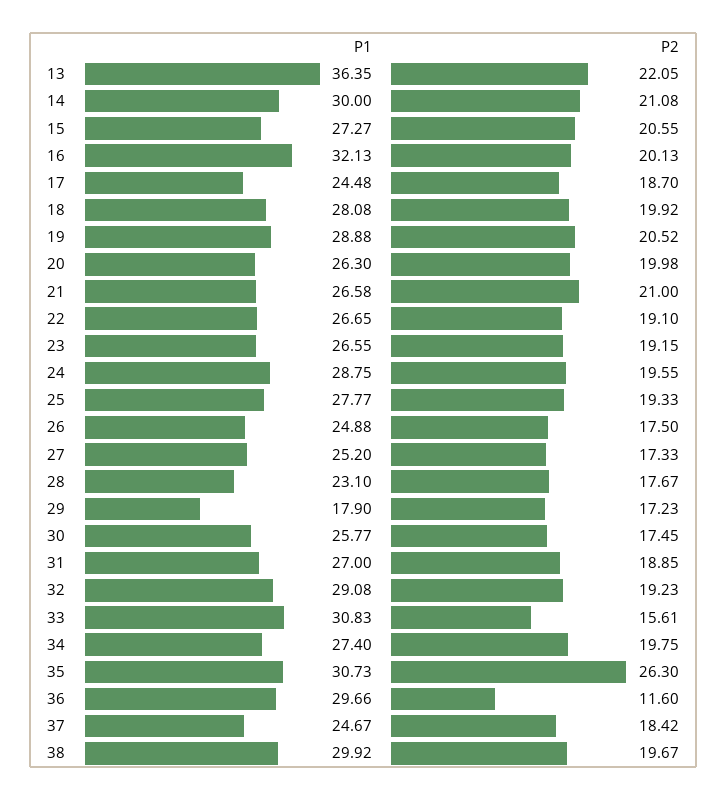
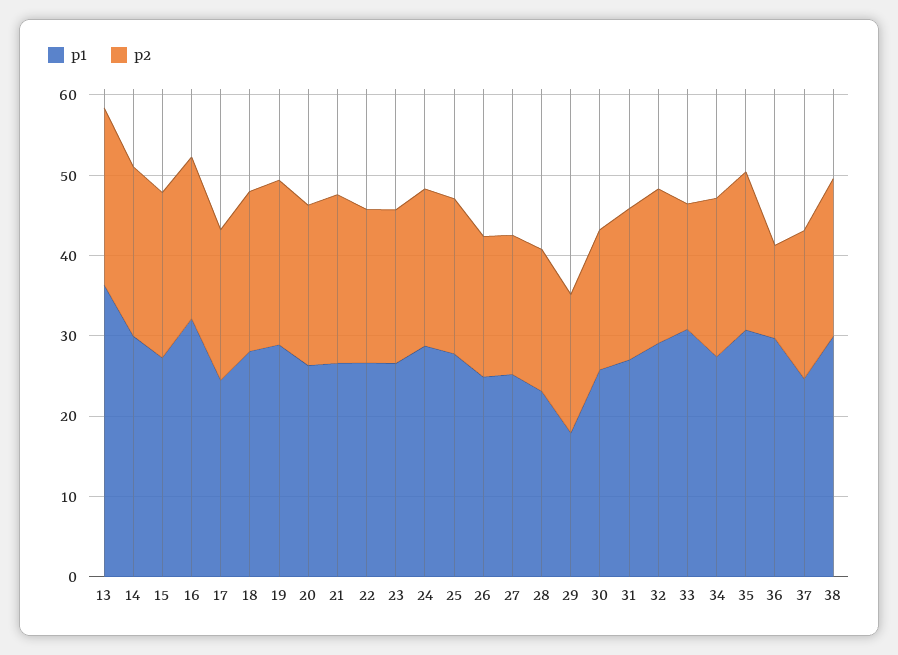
  {
    "P1": {
      "13": 36.35,
      "14": 30,
      "15": 27.27,
      "16": 32.13,
      "17": 24.48,
      "18": 28.08,
      "19": 28.88,
      "20": 26.3,
      "21": 26.58,
      "22": 26.65,
      "23": 26.55,
      "24": 28.75,
      "25": 27.77,
      "26": 24.88,
      "27": 25.2,
      "28": 23.1,
      "29": 17.9,
      "30": 25.77,
      "31": 27,
      "32": 29.08,
      "33": 30.83,
      "34": 27.4,
      "35": 30.73,
      "36": 29.66,
      "37": 24.67,
      "38": 29.92
    },
    "P2": {
      "13": 22.05,
      "14": 21.08,
      "15": 20.55,
      "16": 20.13,
      "17": 18.7,
      "18": 19.92,
      "19": 20.52,
      "20": 19.98,
      "21": 21,
      "22": 19.1,
      "23": 19.15,
      "24": 19.55,
      "25": 19.33,
      "26": 17.5,
      "27": 17.33,
      "28": 17.67,
      "29": 17.23,
      "30": 17.45,
      "31": 18.85,
      "32": 19.23,
      "33": 15.61,
      "34": 19.75,
-     "35": 26.3,
+     "35": 20,
      "36": 11.6,
      "37": 18.42,
      "38": 19.67
    }
  }

